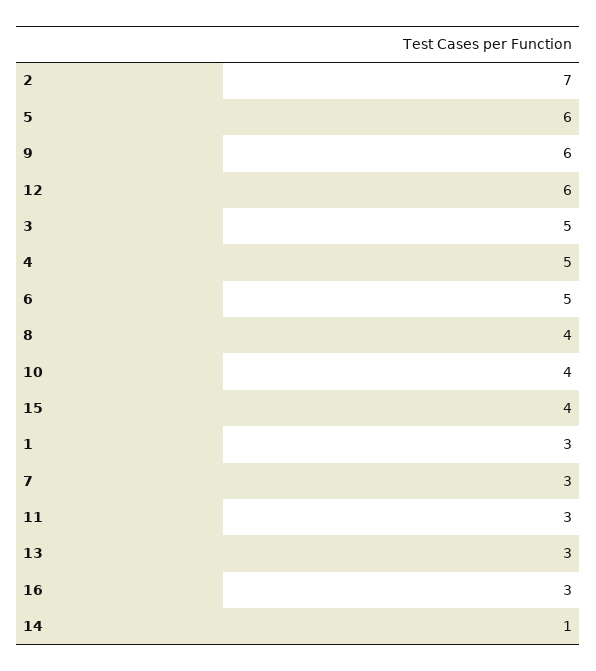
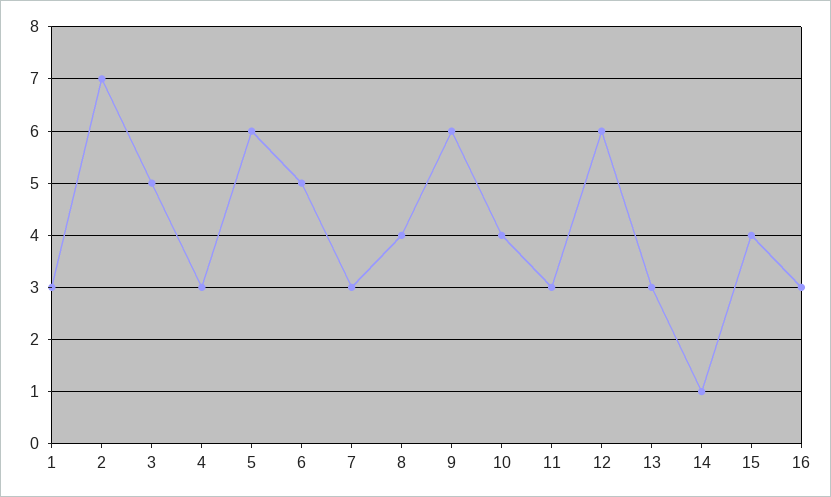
  {
    "2": 7,
    "5": 6,
    "9": 6,
    "12": 6,
    "3": 5,
-   "4": 5,
+   "4": 3,
    "6": 5,
    "8": 4,
    "10": 4,
    "15": 4,
    "1": 3,
    "7": 3,
    "11": 3,
    "13": 3,
    "16": 3,
    "14": 1
  }

